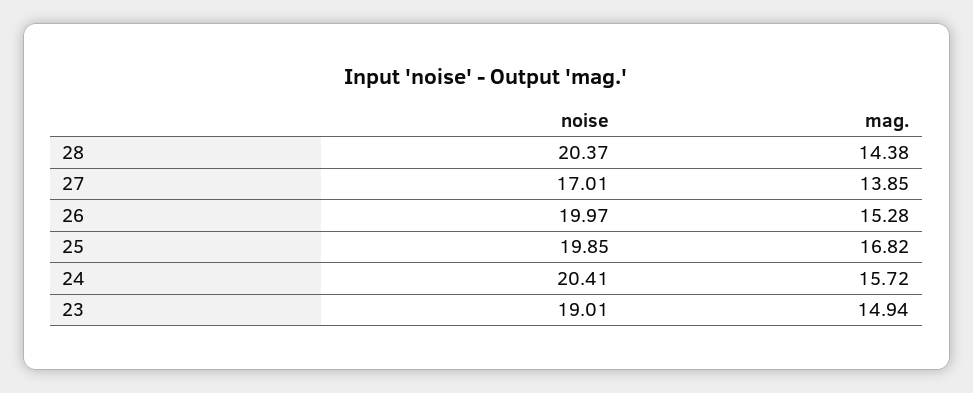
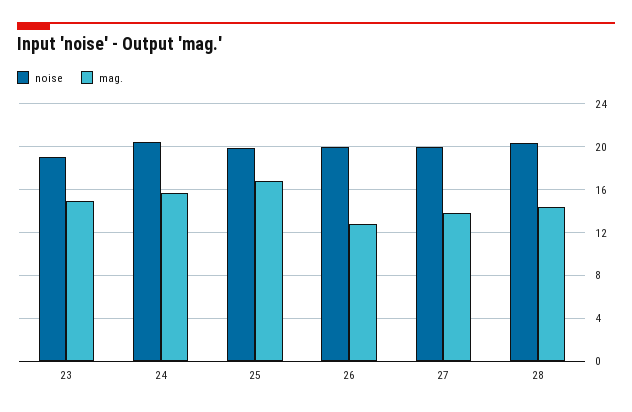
  {
    "noise": {
      "28": 20.37,
-     "27": 17.01,
+     "27": 20,
      "26": 19.97,
      "25": 19.85,
      "24": 20.41,
      "23": 19.01
    },
    "mag.": {
      "28": 14.38,
      "27": 13.85,
-     "26": 15.28,
+     "26": 13,
      "25": 16.82,
      "24": 15.72,
      "23": 14.94
    }
  }

